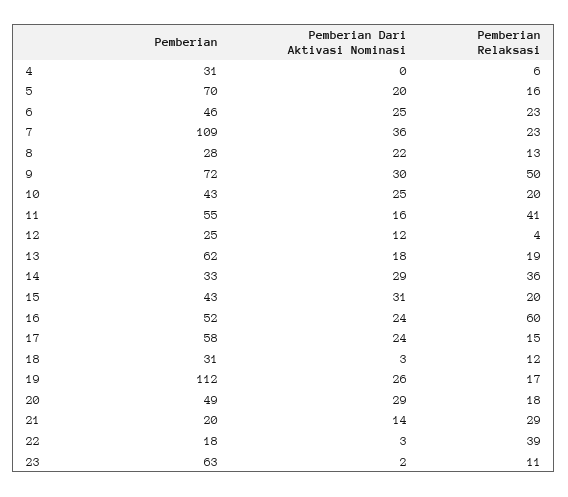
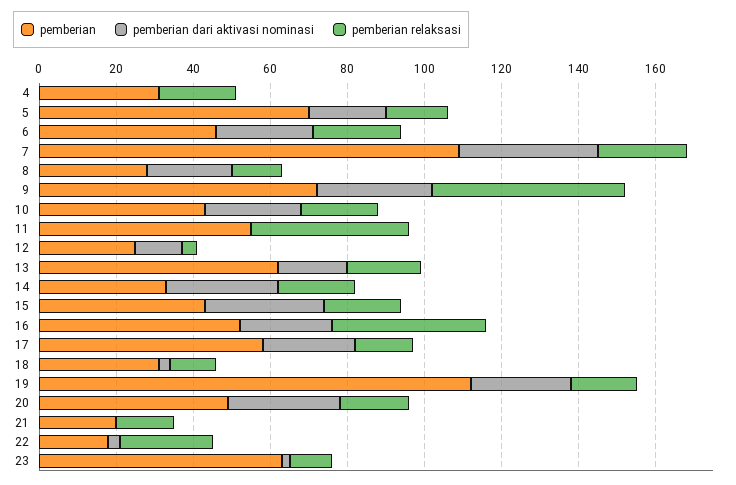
  {
    "Pemberian": {
      "4": 31,
      "5": 70,
      "6": 46,
      "7": 109,
      "8": 28,
      "9": 72,
      "10": 43,
      "11": 55,
      "12": 25,
      "13": 62,
      "14": 33,
      "15": 43,
      "16": 52,
      "17": 58,
      "18": 31,
      "19": 112,
      "20": 49,
      "21": 20,
      "22": 18,
      "23": 63
    },
    "Pemberian Dari Aktivasi Nominasi": {
      "4": 0,
      "5": 20,
      "6": 25,
      "7": 36,
      "8": 22,
      "9": 30,
      "10": 25,
-     "11": 16,
+     "11": 0,
      "12": 12,
      "13": 18,
      "14": 29,
      "15": 31,
      "16": 24,
      "17": 24,
      "18": 3,
      "19": 26,
      "20": 29,
-     "21": 14,
+     "21": 0,
      "22": 3,
      "23": 2
    },
    "Pemberian Relaksasi": {
-     "4": 6,
+     "4": 20,
      "5": 16,
      "6": 23,
      "7": 23,
      "8": 13,
      "9": 50,
      "10": 20,
      "11": 41,
      "12": 4,
      "13": 19,
-     "14": 36,
+     "14": 20,
      "15": 20,
-     "16": 60,
+     "16": 40,
      "17": 15,
      "18": 12,
      "19": 17,
      "20": 18,
-     "21": 29,
+     "21": 15,
-     "22": 39,
+     "22": 25,
      "23": 11
    }
  }

